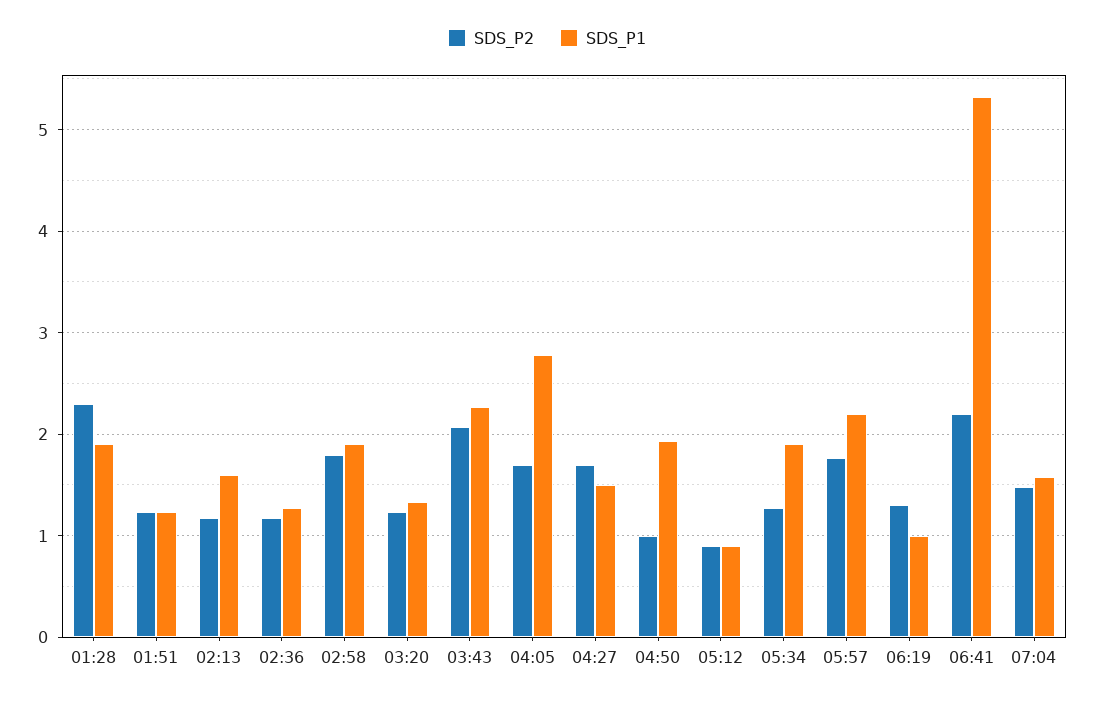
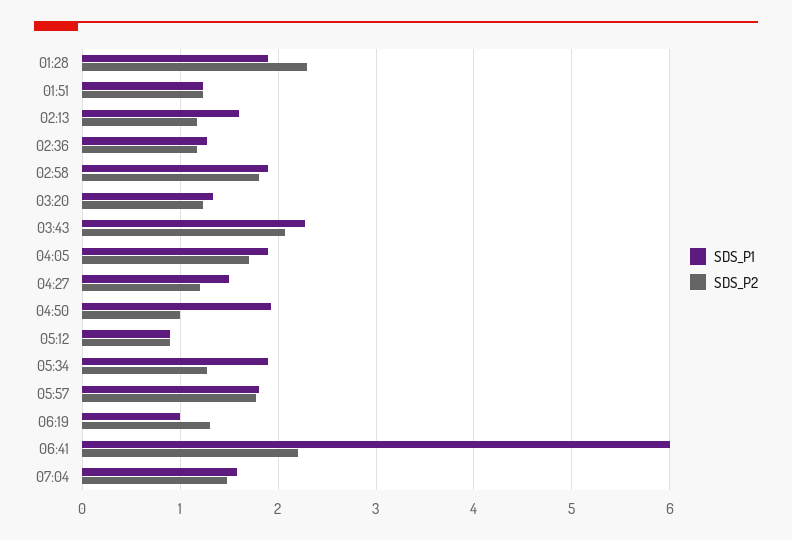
  {
    "SDS_P2": {
      "01:28": 2.3,
      "01:51": 1.2,
      "02:13": 1.2,
      "02:36": 1.2,
      "02:58": 1.8,
      "03:20": 1.2,
      "03:43": 2.1,
      "04:05": 1.7,
-     "04:27": 1.7,
+     "04:27": 1.2,
      "04:50": 1,
      "05:12": 0.9,
      "05:34": 1.3,
      "05:57": 1.8,
      "06:19": 1.3,
      "06:41": 2.2,
      "07:04": 1.5
    },
    "SDS_P1": {
      "01:28": 1.9,
      "01:51": 1.2,
      "02:13": 1.6,
      "02:36": 1.3,
      "02:58": 1.9,
      "03:20": 1.3,
      "03:43": 2.3,
-     "04:05": 2.8,
+     "04:05": 1.9,
      "04:27": 1.5,
      "04:50": 1.9,
      "05:12": 0.9,
      "05:34": 1.9,
-     "05:57": 2.2,
+     "05:57": 1.8,
      "06:19": 1,
-     "06:41": 5.3,
+     "06:41": 6,
      "07:04": 1.6
    }
  }

